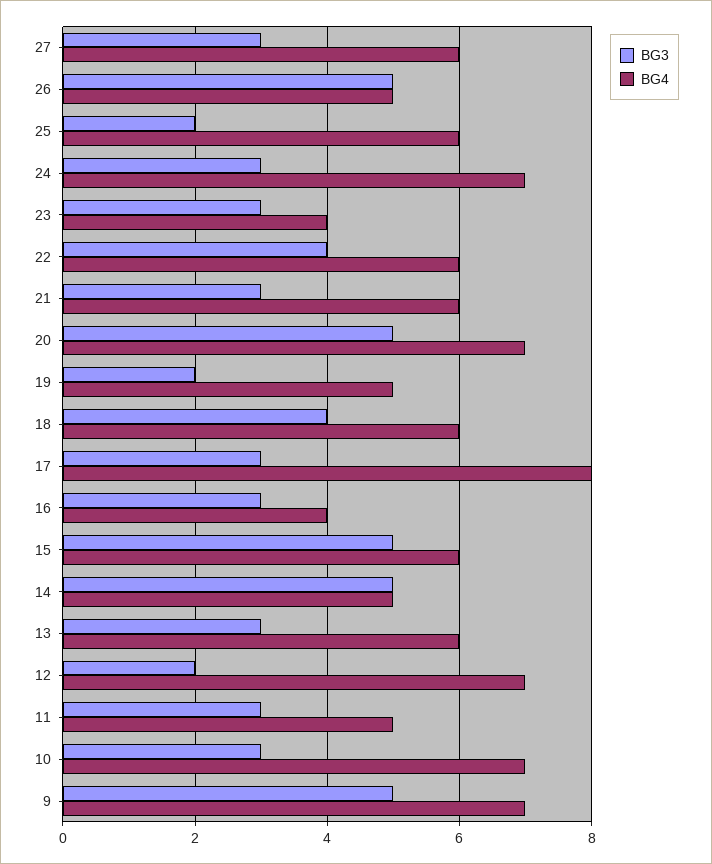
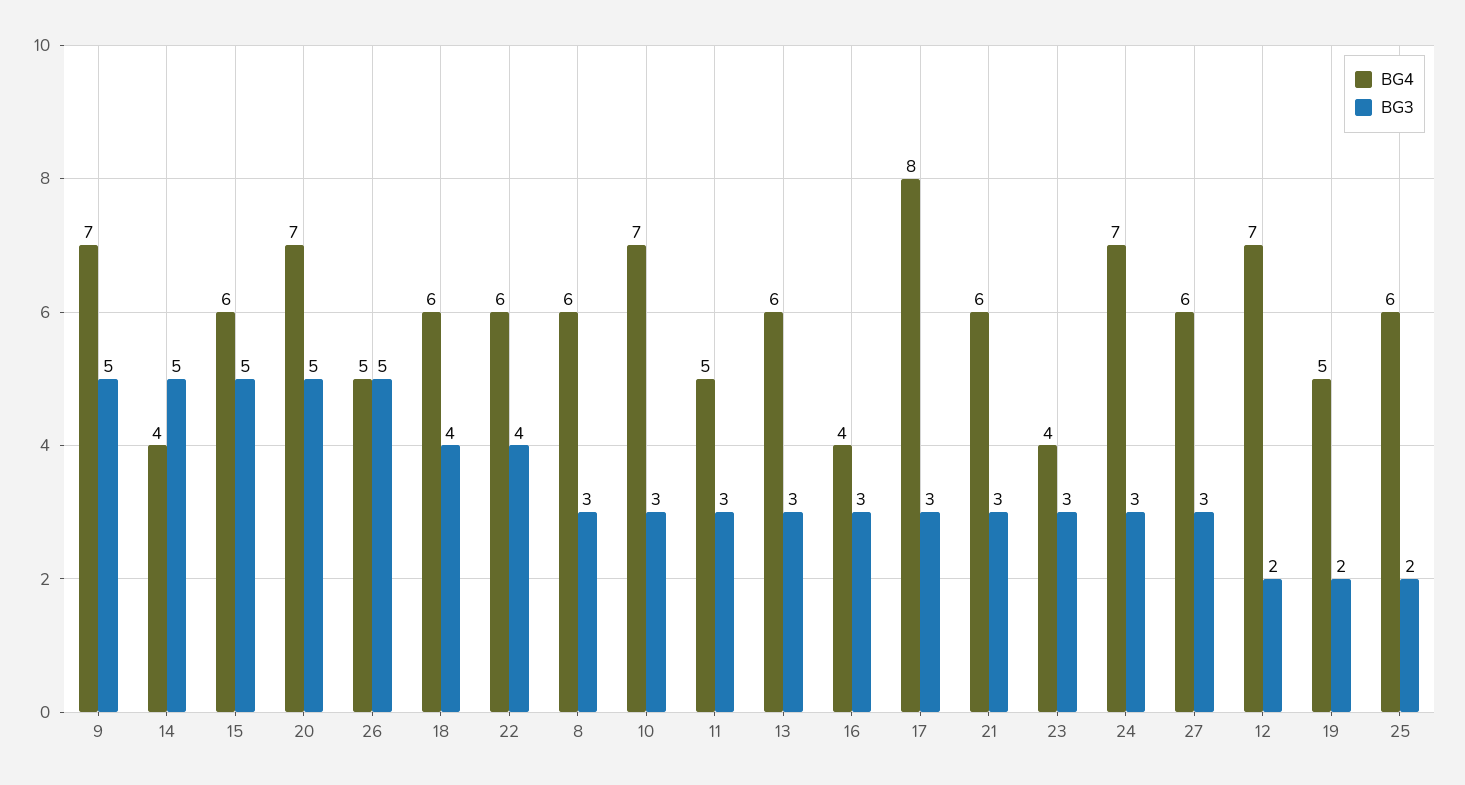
  {
    "BG3": {
      "27": 3,
      "26": 5,
      "25": 2,
      "24": 3,
      "23": 3,
      "22": 4,
      "21": 3,
      "20": 5,
      "19": 2,
      "18": 4,
      "17": 3,
      "16": 3,
      "15": 5,
      "14": 5,
      "13": 3,
      "12": 2,
      "11": 3,
      "10": 3,
-     "9": 5
+     "9": 5,
+     "8": 3
    },
    "BG4": {
      "27": 6,
      "26": 5,
      "25": 6,
      "24": 7,
      "23": 4,
      "22": 6,
      "21": 6,
      "20": 7,
      "19": 5,
      "18": 6,
      "17": 8,
      "16": 4,
      "15": 6,
-     "14": 5,
+     "14": 4,
      "13": 6,
      "12": 7,
      "11": 5,
      "10": 7,
-     "9": 7
+     "9": 7,
+     "8": 6
    }
  }

